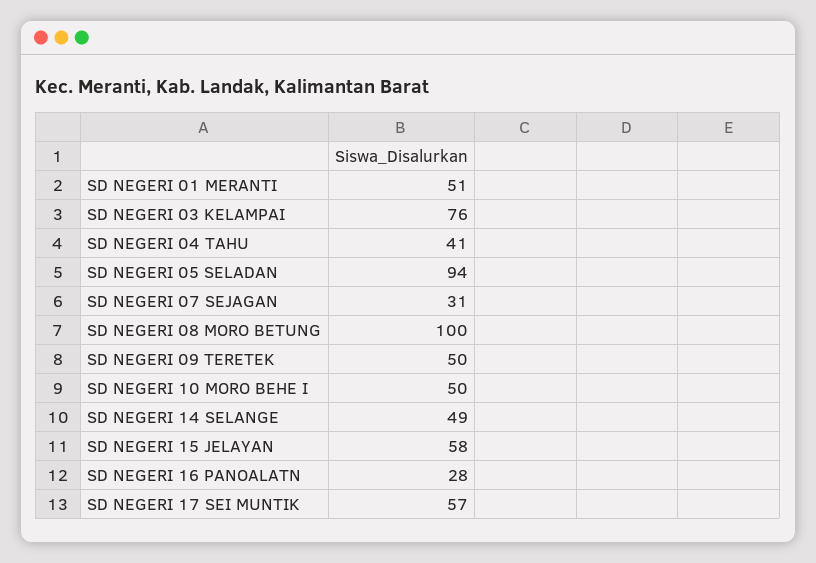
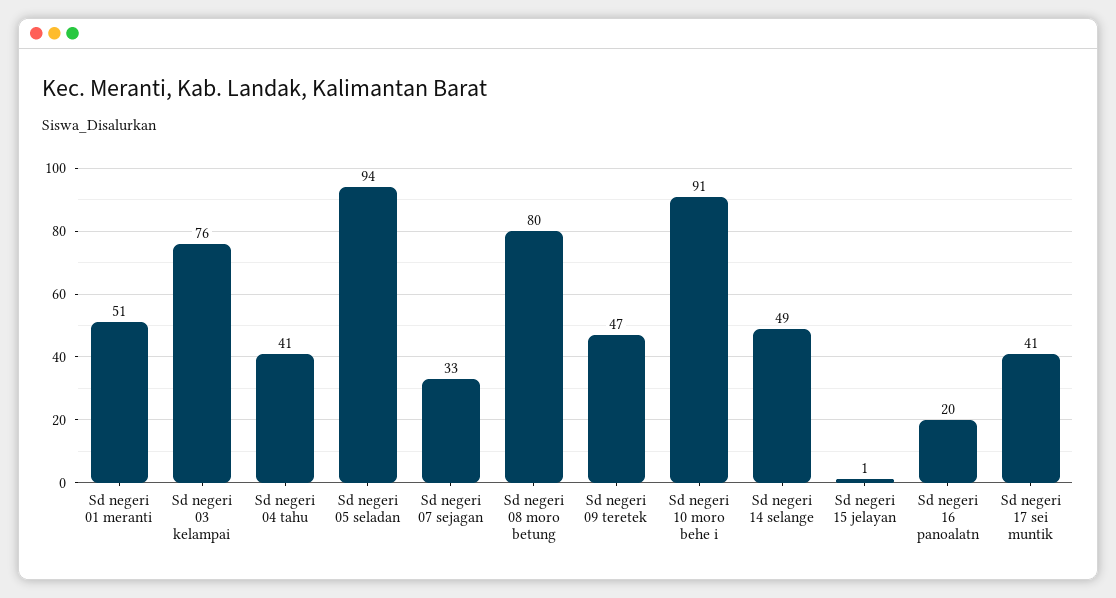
  {
    "SD NEGERI 01 MERANTI": 51,
    "SD NEGERI 03 KELAMPAI": 76,
    "SD NEGERI 04 TAHU": 41,
    "SD NEGERI 05 SELADAN": 94,
-   "SD NEGERI 07 SEJAGAN": 31,
+   "SD NEGERI 07 SEJAGAN": 33,
-   "SD NEGERI 08 MORO BETUNG": 100,
+   "SD NEGERI 08 MORO BETUNG": 80,
-   "SD NEGERI 09 TERETEK": 50,
+   "SD NEGERI 09 TERETEK": 47,
-   "SD NEGERI 10 MORO BEHE I": 50,
+   "SD NEGERI 10 MORO BEHE I": 91,
    "SD NEGERI 14 SELANGE": 49,
-   "SD NEGERI 15 JELAYAN": 58,
+   "SD NEGERI 15 JELAYAN": 1,
-   "SD NEGERI 16 PANOALATN": 28,
+   "SD NEGERI 16 PANOALATN": 20,
-   "SD NEGERI 17 SEI MUNTIK": 57
+   "SD NEGERI 17 SEI MUNTIK": 41
  }

